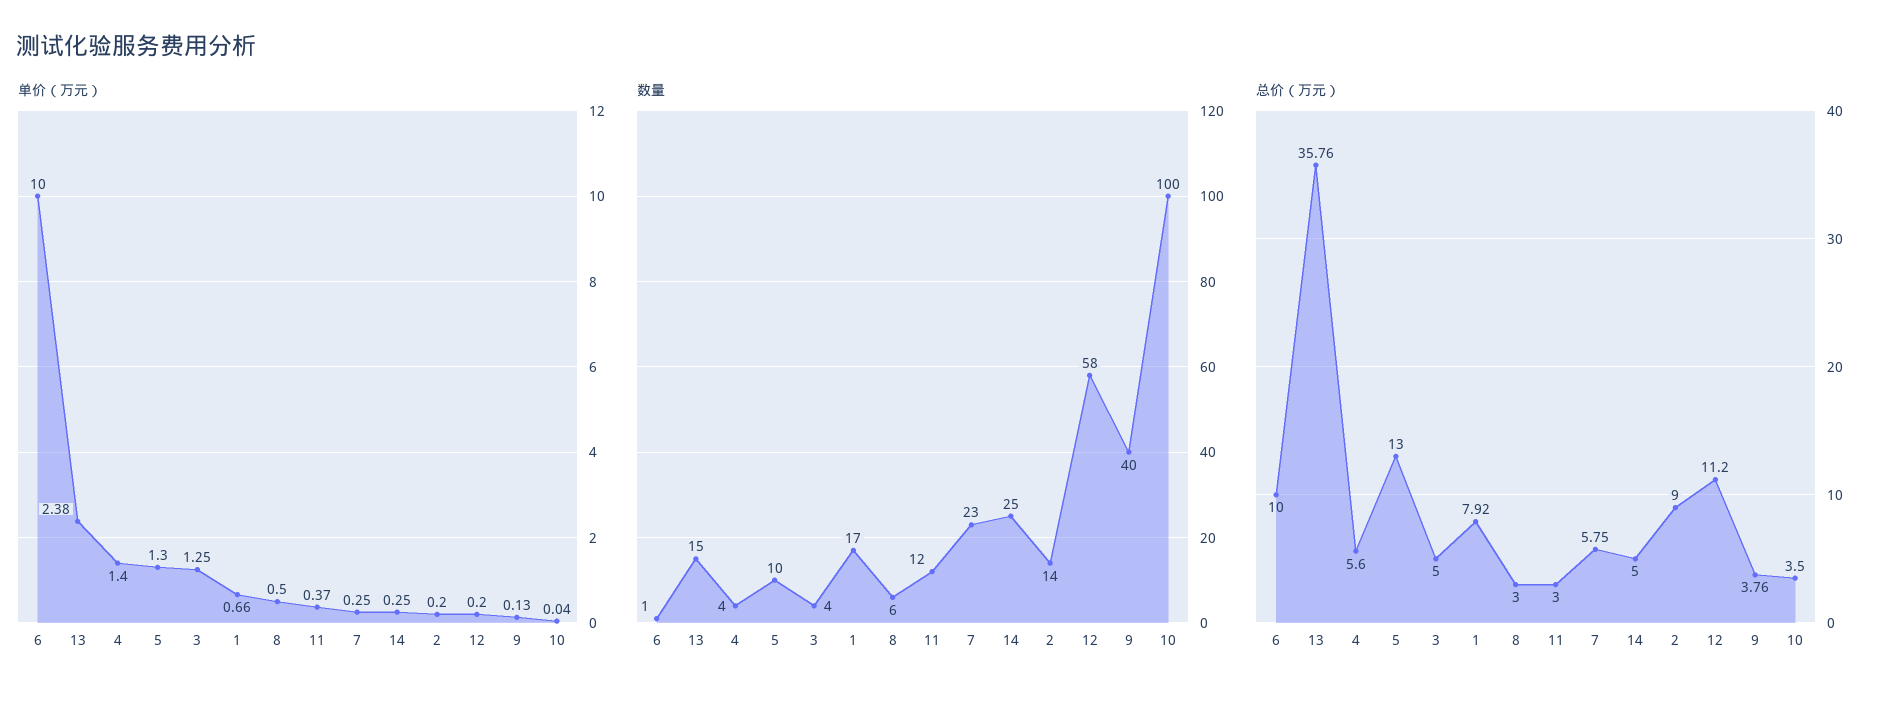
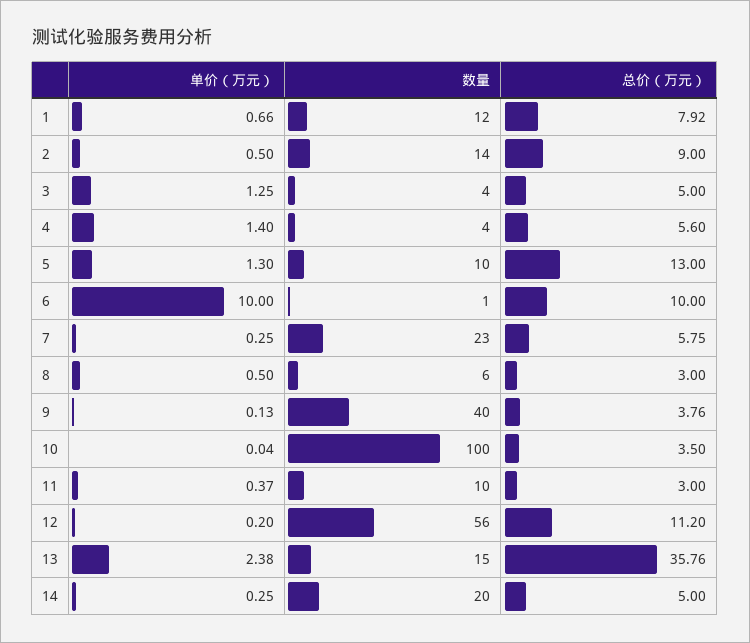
  {
    "单价（万元）": {
      "6": 10,
      "13": 2.38,
      "4": 1.4,
      "5": 1.3,
      "3": 1.25,
      "1": 0.66,
      "8": 0.5,
      "11": 0.37,
      "7": 0.25,
      "14": 0.25,
-     "2": 0.2,
+     "2": 0.5,
      "12": 0.2,
      "9": 0.13,
      "10": 0.04
    },
    "数量": {
      "6": 1,
      "13": 15,
      "4": 4,
      "5": 10,
      "3": 4,
-     "1": 17,
+     "1": 12,
      "8": 6,
-     "11": 12,
+     "11": 10,
      "7": 23,
-     "14": 25,
+     "14": 20,
      "2": 14,
-     "12": 58,
+     "12": 56,
      "9": 40,
      "10": 100
    },
    "总价（万元）": {
      "6": 10,
      "13": 35.76,
      "4": 5.6,
      "5": 13,
      "3": 5,
      "1": 7.92,
      "8": 3,
      "11": 3,
      "7": 5.75,
      "14": 5,
      "2": 9,
      "12": 11.2,
      "9": 3.76,
      "10": 3.5
    }
  }

